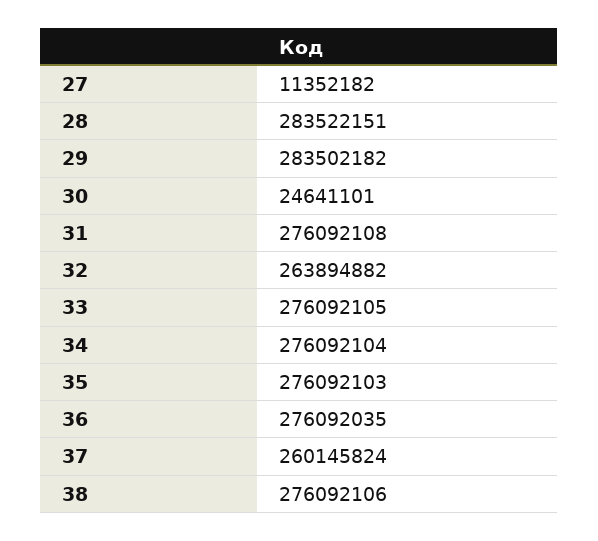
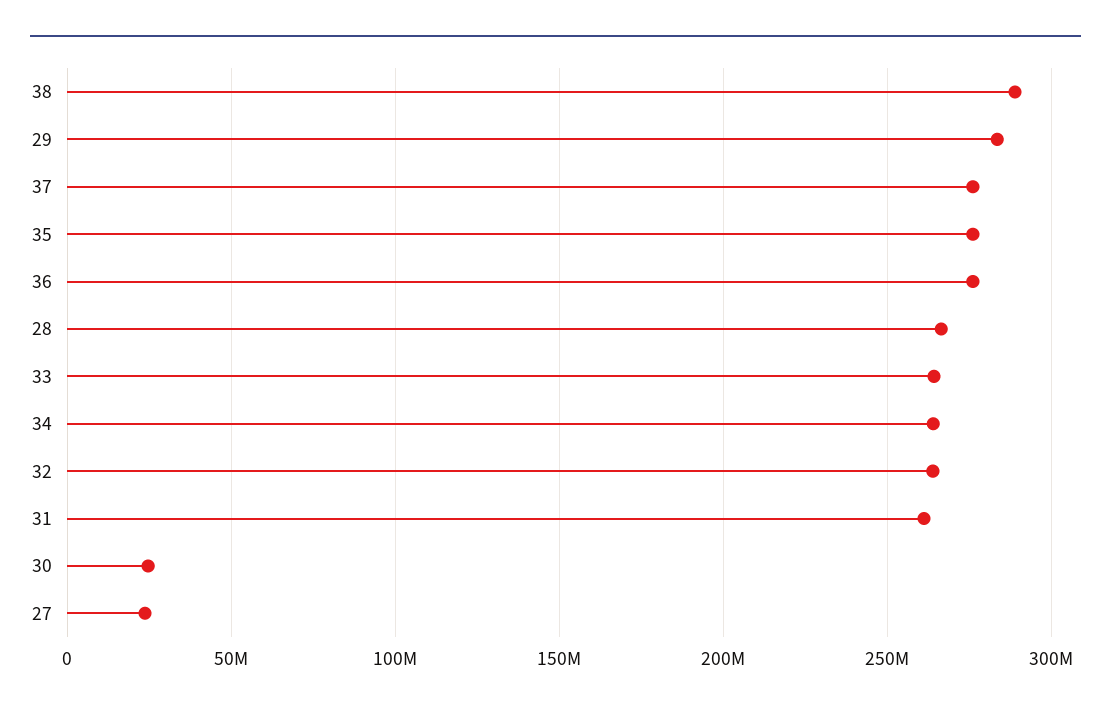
  {
-   "27": 11352182,
+   "27": 25000000,
-   "28": 283522151,
+   "28": 265000000,
    "29": 283502182,
    "30": 24641101,
-   "31": 276092108,
+   "31": 260000000,
    "32": 263894882,
-   "33": 276092105,
+   "33": 265000000,
-   "34": 276092104,
+   "34": 265000000,
    "35": 276092103,
    "36": 276092035,
-   "37": 260145824,
+   "37": 275000000,
-   "38": 276092106
+   "38": 290000000
  }

